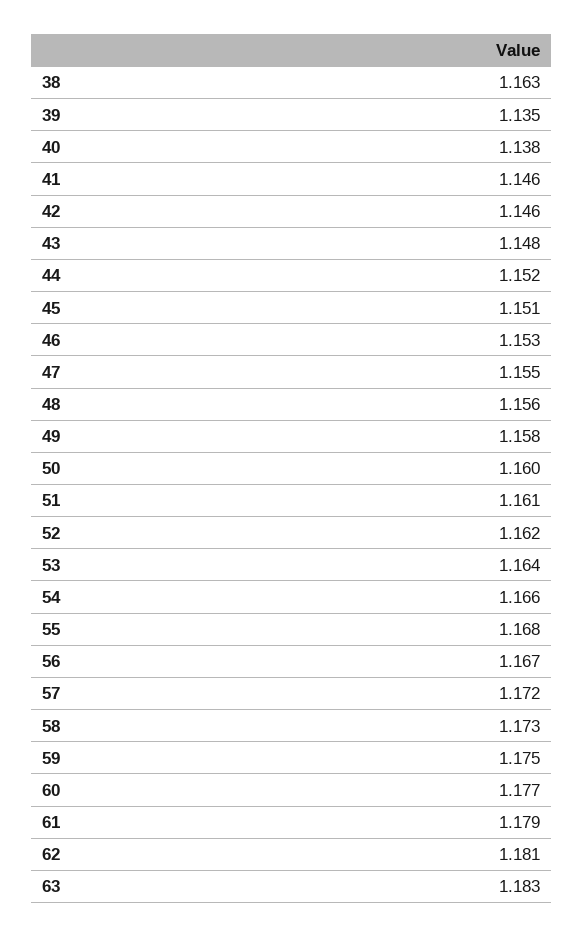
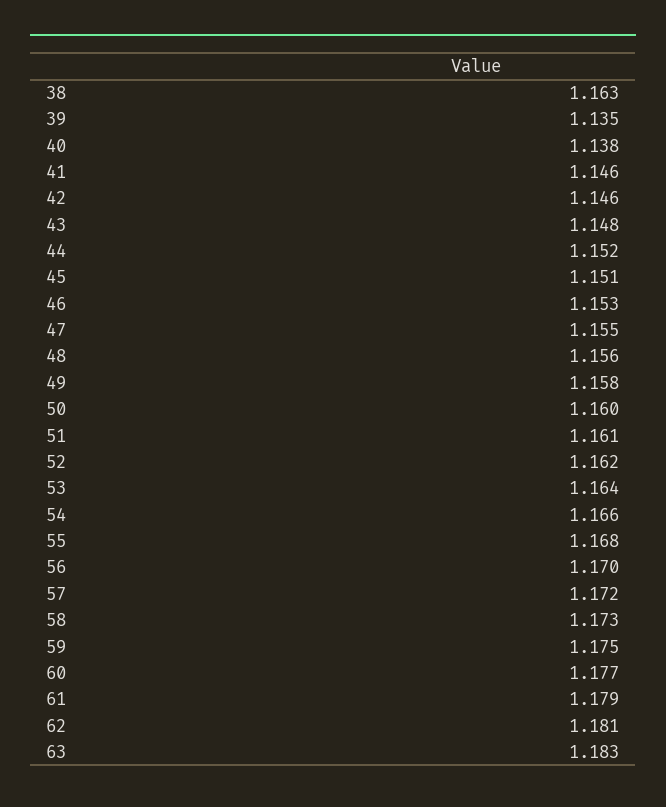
  {
    "38": 1.163,
    "39": 1.135,
    "40": 1.138,
    "41": 1.146,
    "42": 1.146,
    "43": 1.148,
    "44": 1.152,
    "45": 1.151,
    "46": 1.153,
    "47": 1.155,
    "48": 1.156,
    "49": 1.158,
    "50": 1.16,
    "51": 1.161,
    "52": 1.162,
    "53": 1.164,
    "54": 1.166,
    "55": 1.168,
-   "56": 1.167,
+   "56": 1.17,
    "57": 1.172,
    "58": 1.173,
    "59": 1.175,
    "60": 1.177,
    "61": 1.179,
    "62": 1.181,
    "63": 1.183
  }

